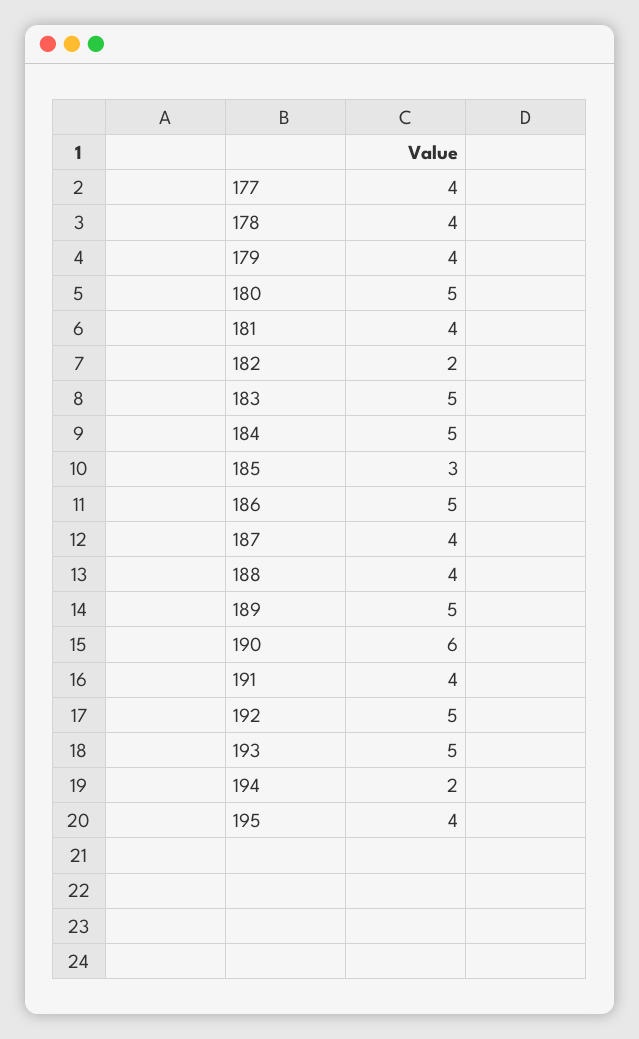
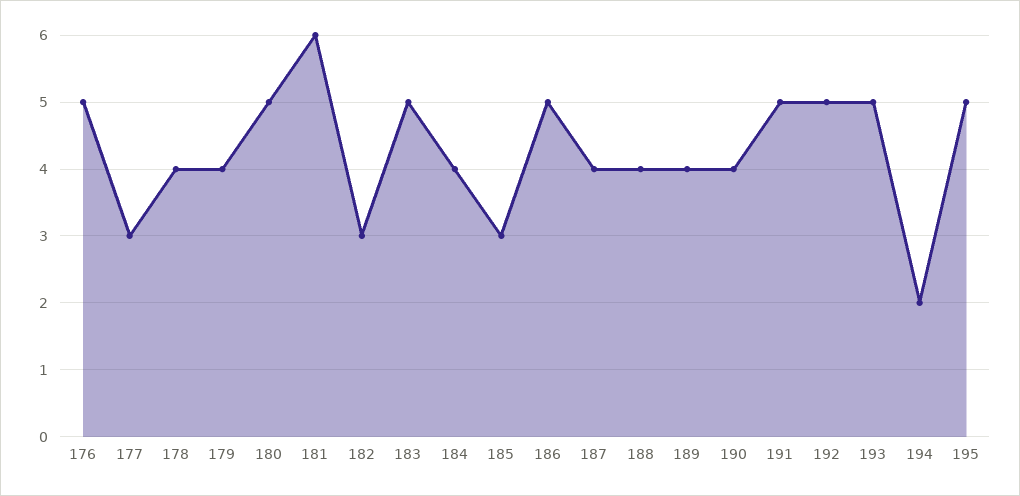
  {
-   "177": 4,
+   "177": 3,
    "178": 4,
    "179": 4,
    "180": 5,
-   "181": 4,
+   "181": 6,
-   "182": 2,
+   "182": 3,
    "183": 5,
-   "184": 5,
+   "184": 4,
    "185": 3,
    "186": 5,
    "187": 4,
    "188": 4,
-   "189": 5,
+   "189": 4,
-   "190": 6,
+   "190": 4,
-   "191": 4,
+   "191": 5,
    "192": 5,
    "193": 5,
    "194": 2,
-   "195": 4
+   "195": 5,
+   "176": 5
  }

